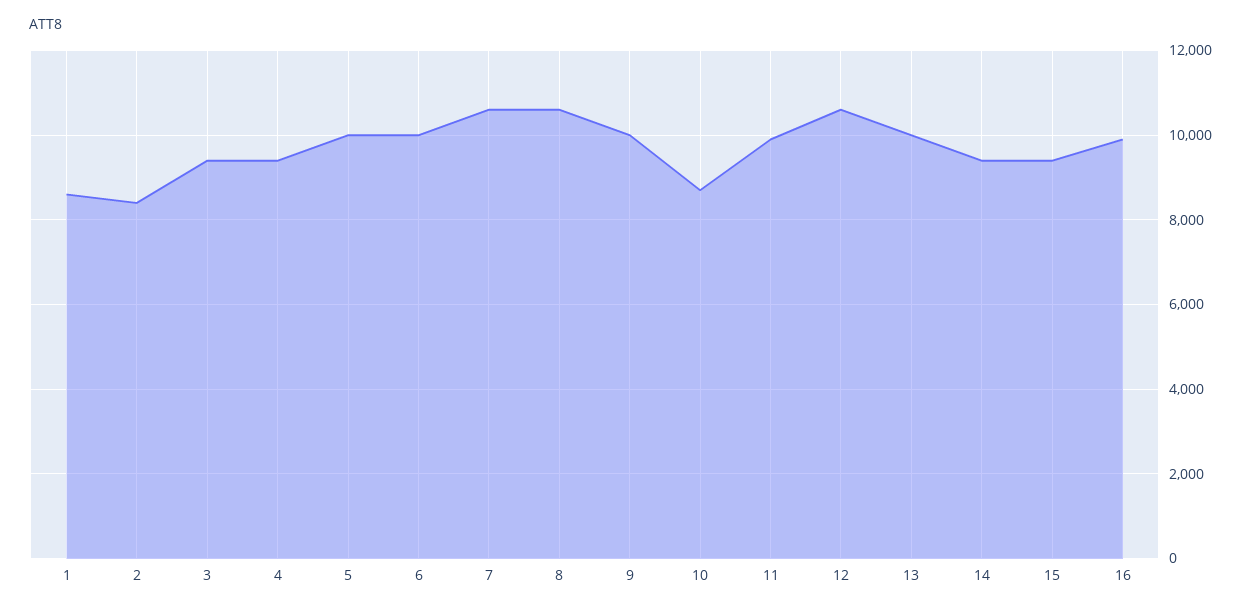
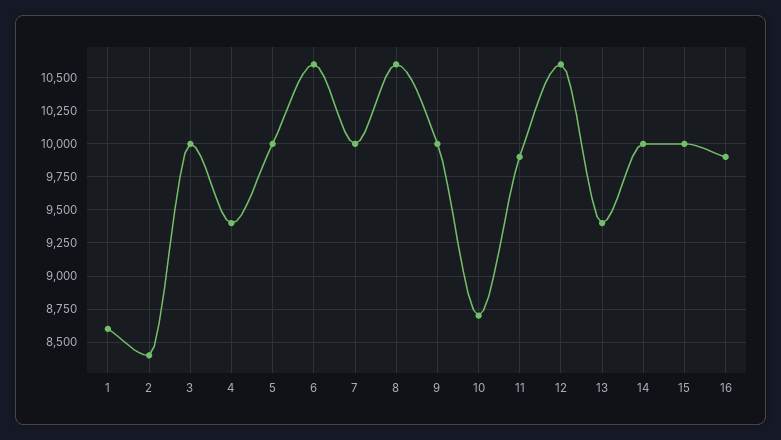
  {
    "1": 8600,
    "2": 8400,
-   "3": 9400,
+   "3": 10000,
    "4": 9400,
    "5": 10000,
-   "6": 10000,
+   "6": 10600,
-   "7": 10600,
+   "7": 10000,
    "8": 10600,
    "9": 10000,
    "10": 8700,
    "11": 9900,
    "12": 10600,
-   "13": 10000,
+   "13": 9400,
-   "14": 9400,
+   "14": 10000,
-   "15": 9400,
+   "15": 10000,
    "16": 9900
  }

